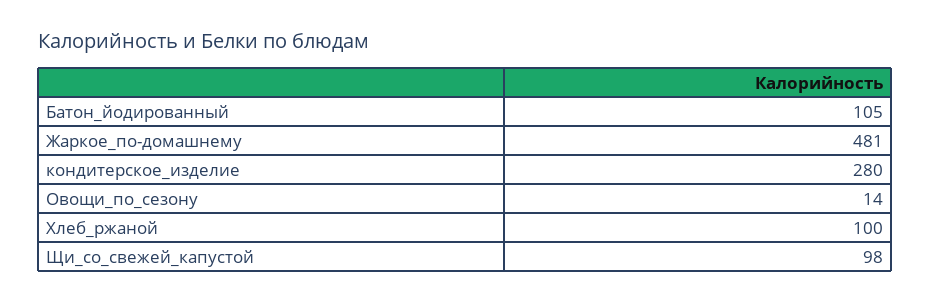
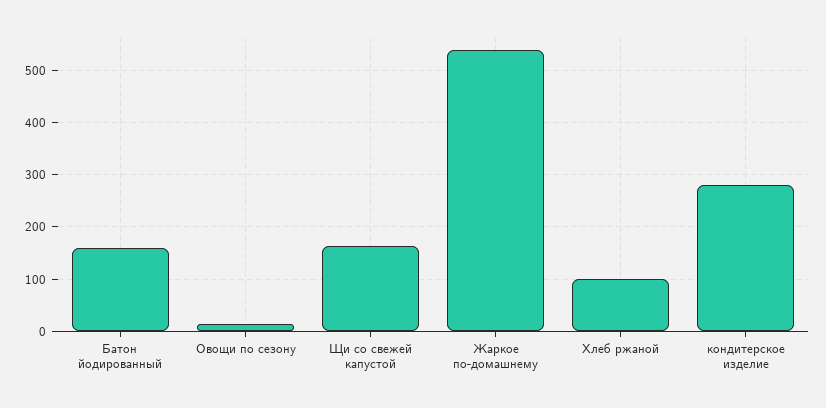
  {
-   "Батон_йодированный": 105,
+   "Батон_йодированный": 160,
-   "Жаркое_по-домашнему": 481,
+   "Жаркое_по-домашнему": 540,
    "кондитерское_изделие": 280,
    "Овощи_по_сезону": 14,
    "Хлеб_ржаной": 100,
-   "Щи_со_свежей_капустой": 98
+   "Щи_со_свежей_капустой": 160
  }

